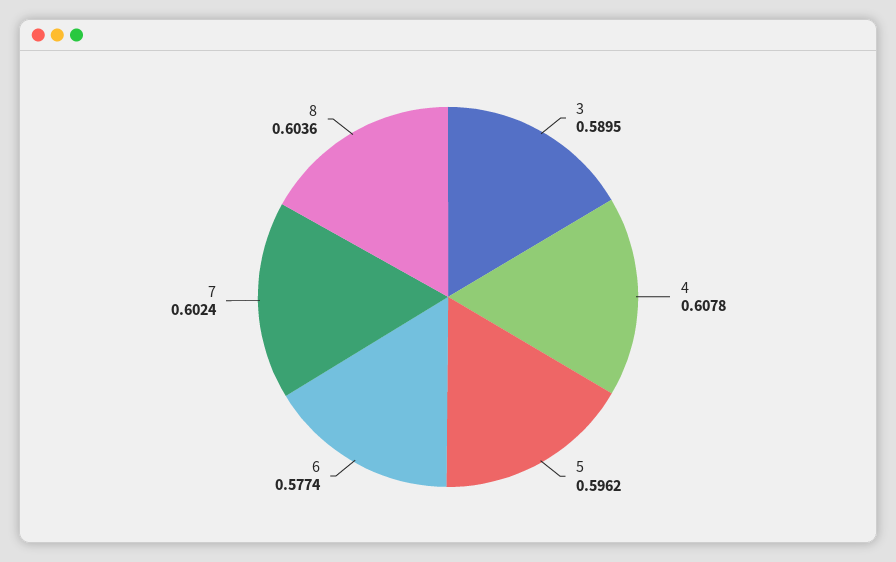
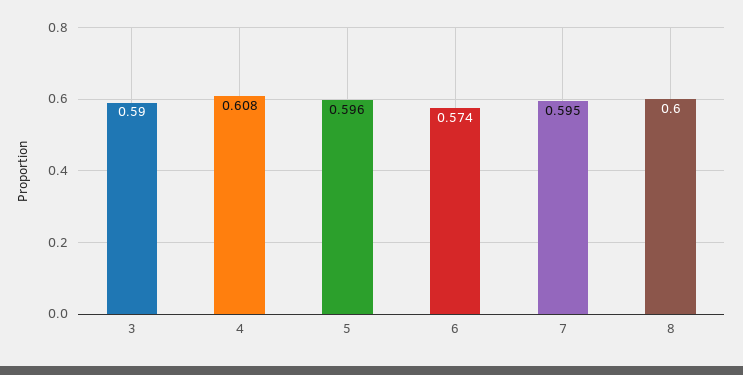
  {
    "3": 0.5895,
    "4": 0.6078,
    "5": 0.5962,
-   "6": 0.5774,
+   "6": 0.574,
-   "7": 0.6024,
+   "7": 0.595,
-   "8": 0.6036
+   "8": 0.6
  }

